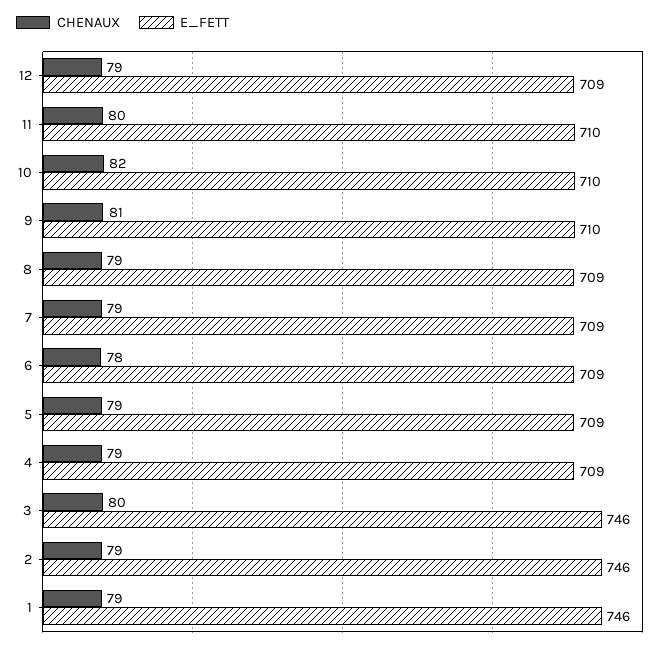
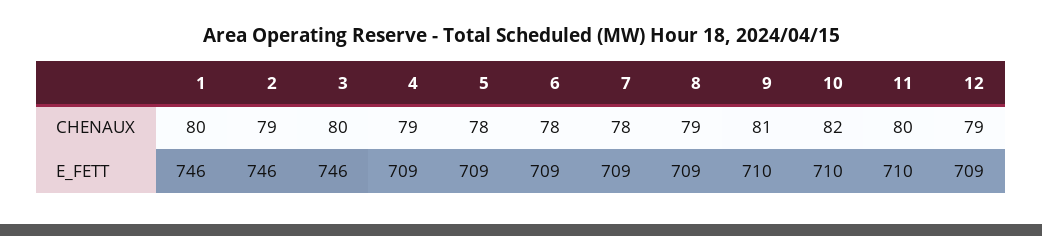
  {
    "CHENAUX": {
      "12": 79,
      "11": 80,
      "10": 82,
      "9": 81,
      "8": 79,
-     "7": 79,
+     "7": 78,
      "6": 78,
-     "5": 79,
+     "5": 78,
      "4": 79,
      "3": 80,
      "2": 79,
-     "1": 79
+     "1": 80
    },
    "E_FETT": {
      "12": 709,
      "11": 710,
      "10": 710,
      "9": 710,
      "8": 709,
      "7": 709,
      "6": 709,
      "5": 709,
      "4": 709,
      "3": 746,
      "2": 746,
      "1": 746
    }
  }

